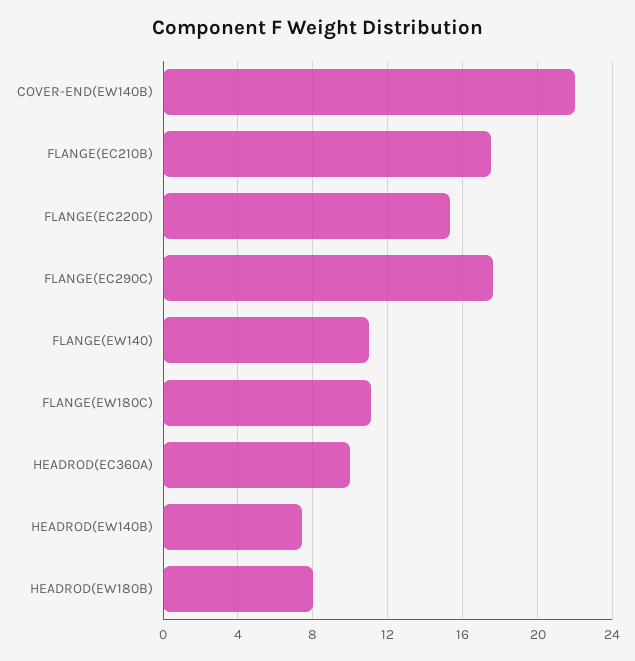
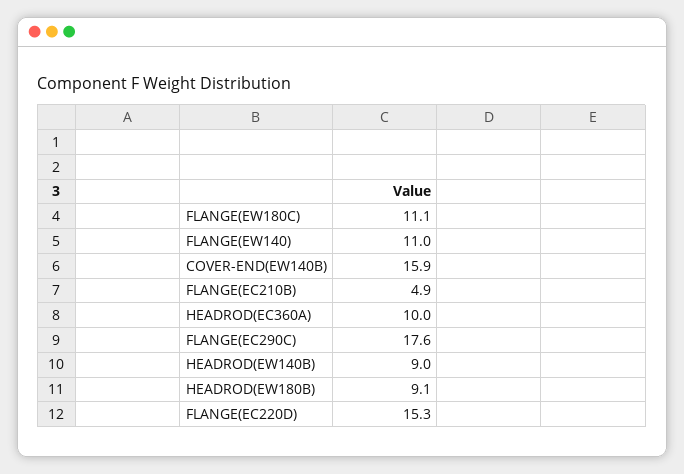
  {
-   "COVER-END(EW140B)": 22,
+   "COVER-END(EW140B)": 15.9,
-   "FLANGE(EC210B)": 17.5,
+   "FLANGE(EC210B)": 4.9,
    "FLANGE(EC220D)": 15.3,
    "FLANGE(EC290C)": 17.6,
    "FLANGE(EW140)": 11,
    "FLANGE(EW180C)": 11.1,
    "HEADROD(EC360A)": 10,
-   "HEADROD(EW140B)": 7.5,
+   "HEADROD(EW140B)": 9,
-   "HEADROD(EW180B)": 8
+   "HEADROD(EW180B)": 9.1
  }

